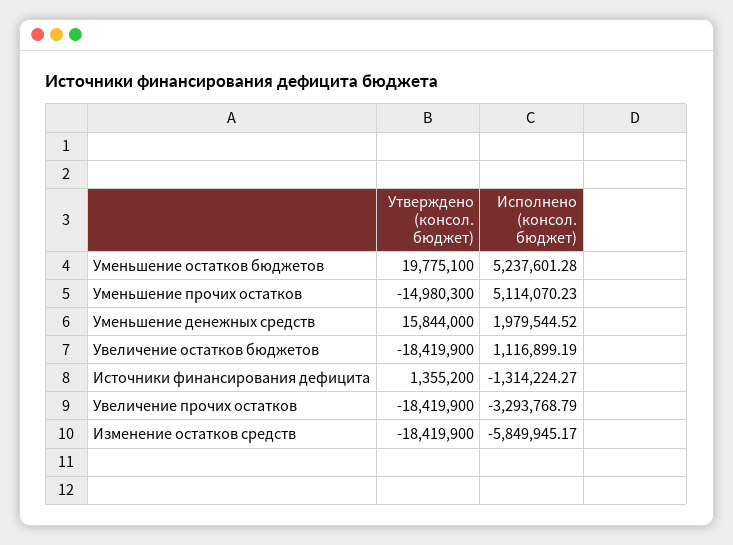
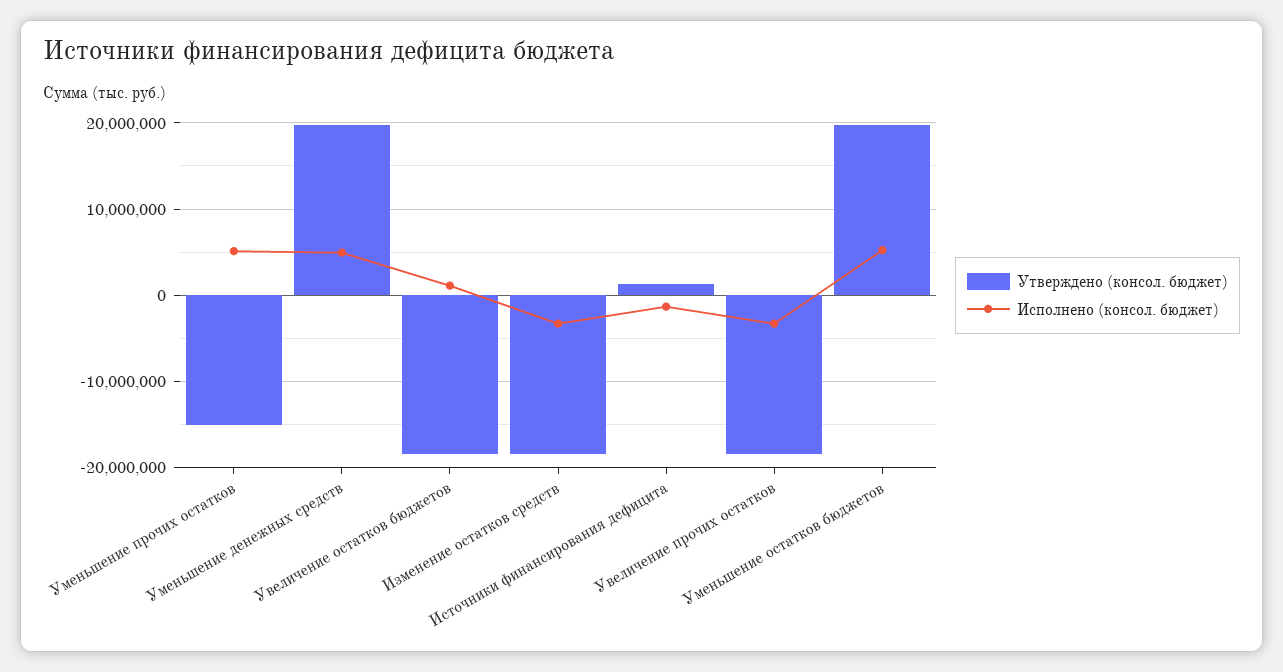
  {
    "Утверждено (консол. бюджет)": {
      "Уменьшение остатков бюджетов": 19775100,
      "Уменьшение прочих остатков": -14980300,
-     "Уменьшение денежных средств": 15844000,
+     "Уменьшение денежных средств": 20000000,
      "Увеличение остатков бюджетов": -18419900,
      "Источники финансирования дефицита": 1355200,
      "Увеличение прочих остатков": -18419900,
      "Изменение остатков средств": -18419900
    },
    "Исполнено (консол. бюджет)": {
      "Уменьшение остатков бюджетов": 5237601.28,
      "Уменьшение прочих остатков": 5114070.23,
-     "Уменьшение денежных средств": 1979544.52,
+     "Уменьшение денежных средств": 5000000,
      "Увеличение остатков бюджетов": 1116899.19,
      "Источники финансирования дефицита": -1314224.27,
      "Увеличение прочих остатков": -3293768.79,
-     "Изменение остатков средств": -5849945.17
+     "Изменение остатков средств": -3000000
    }
  }

